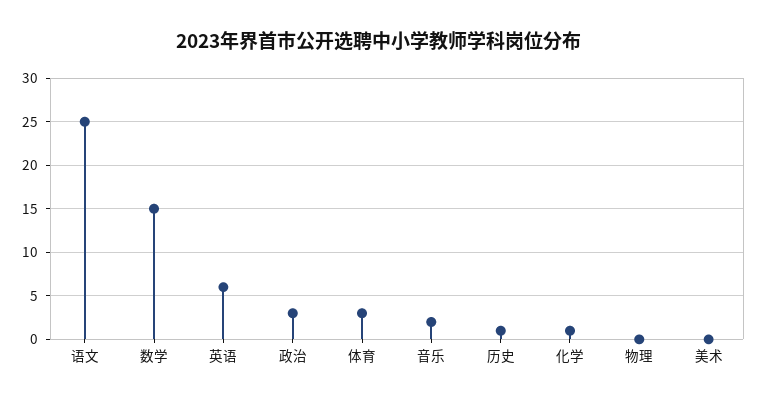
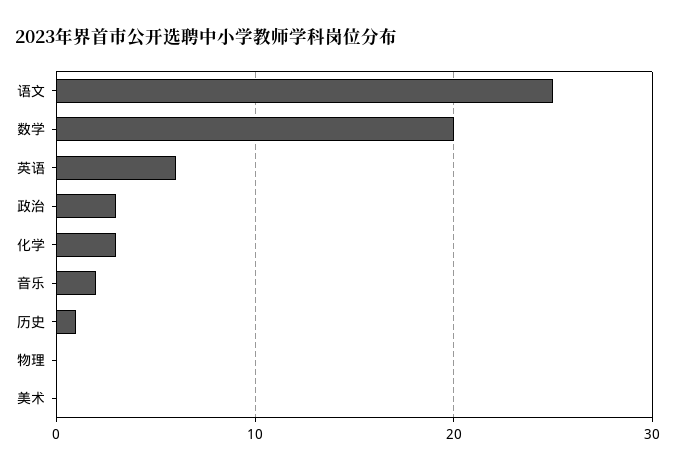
  {
    "语文": 25,
-   "数学": 15,
+   "数学": 20,
    "英语": 6,
    "政治": 3,
-   "体育": 3,
    "音乐": 2,
    "历史": 1,
-   "化学": 1,
+   "化学": 3,
    "物理": 0,
    "美术": 0
  }

